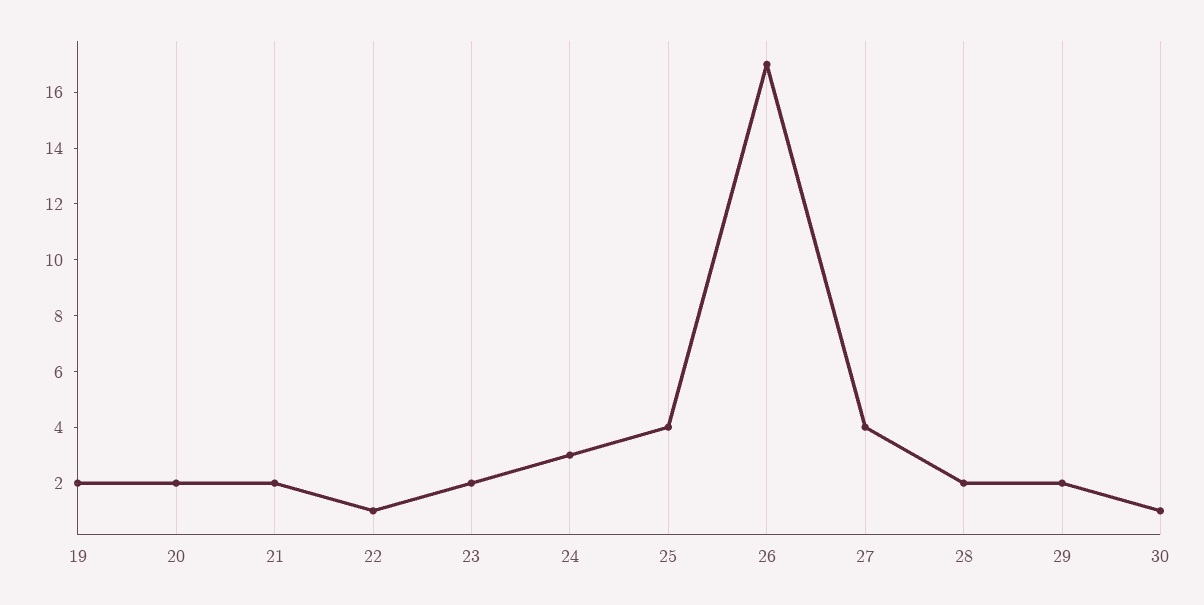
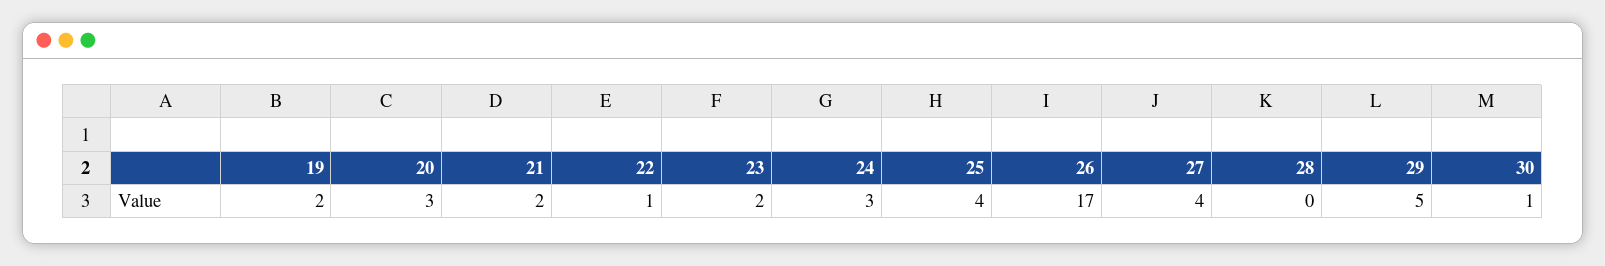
  {
    "19": 2,
-   "20": 2,
+   "20": 3,
    "21": 2,
    "22": 1,
    "23": 2,
    "24": 3,
    "25": 4,
    "26": 17,
    "27": 4,
-   "28": 2,
+   "28": 0,
-   "29": 2,
+   "29": 5,
    "30": 1
  }

